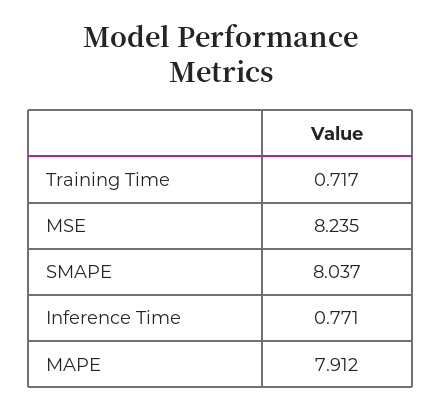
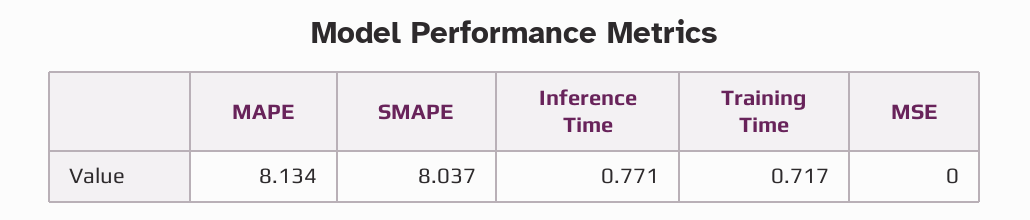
  {
    "Training Time": 0.717,
-   "MSE": 8.235,
+   "MSE": 0,
    "SMAPE": 8.037,
    "Inference Time": 0.771,
-   "MAPE": 7.912
+   "MAPE": 8.134
  }

